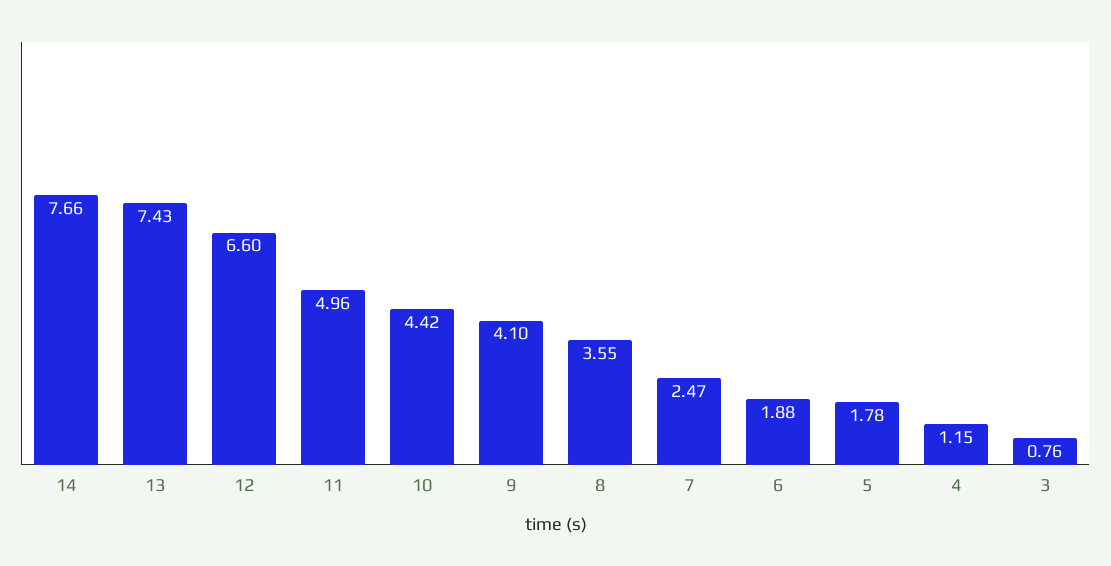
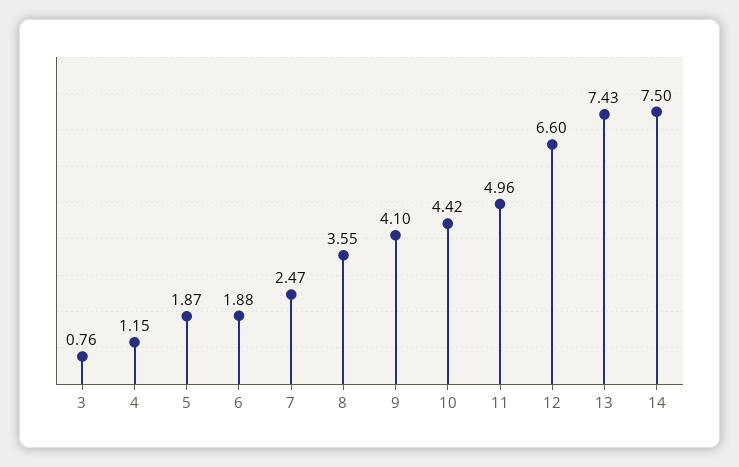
  {
-   "14": 7.66,
+   "14": 7.5,
    "13": 7.43,
    "12": 6.6,
    "11": 4.96,
    "10": 4.42,
    "9": 4.1,
    "8": 3.55,
    "7": 2.47,
    "6": 1.88,
-   "5": 1.78,
+   "5": 1.87,
    "4": 1.15,
    "3": 0.76
  }

